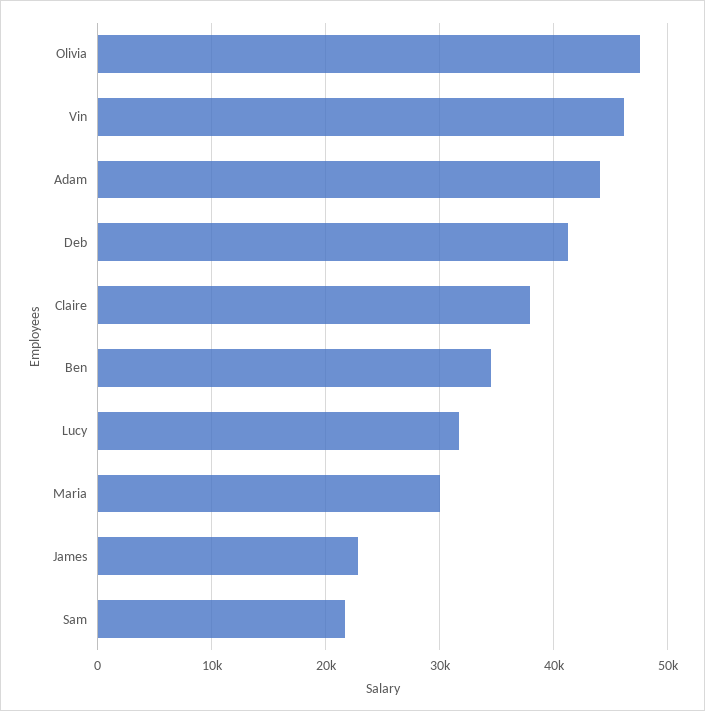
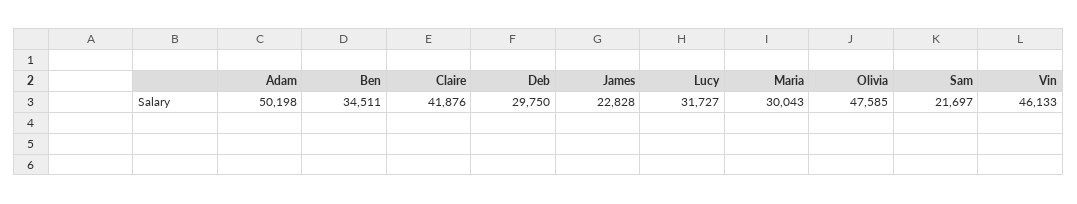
  {
    "Olivia": 47585,
    "Vin": 46133,
-   "Adam": 44000,
+   "Adam": 50198,
-   "Deb": 41000,
+   "Deb": 29750,
-   "Claire": 38000,
+   "Claire": 41876,
    "Ben": 34511,
    "Lucy": 31727,
    "Maria": 30043,
    "James": 22828,
    "Sam": 21697
  }

